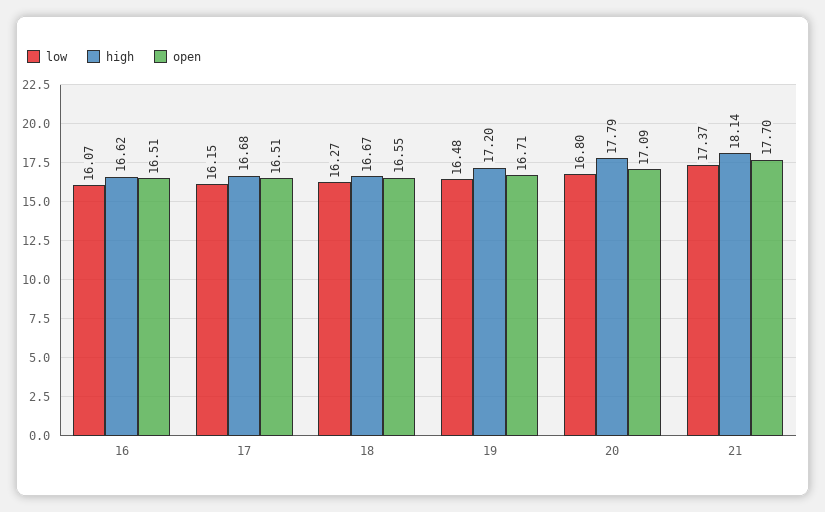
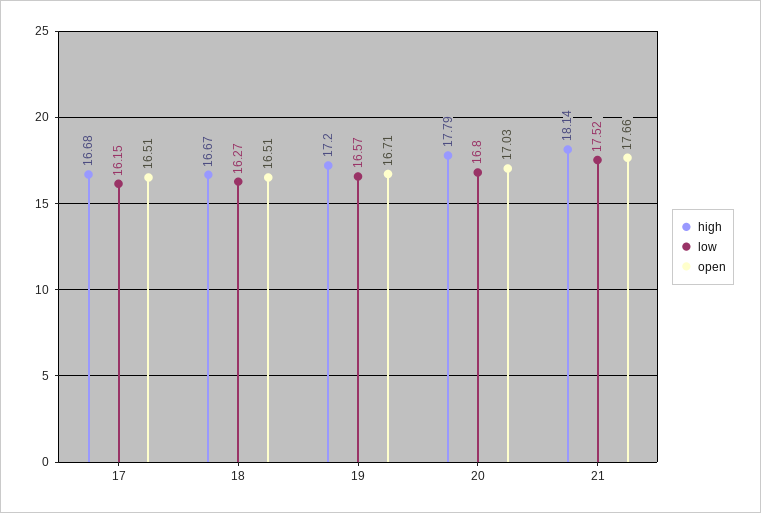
  {
    "low": {
-     "16": 16.07,
      "17": 16.15,
      "18": 16.27,
-     "19": 16.48,
+     "19": 16.57,
      "20": 16.8,
-     "21": 17.37
+     "21": 17.52
    },
    "high": {
-     "16": 16.62,
      "17": 16.68,
      "18": 16.67,
      "19": 17.2,
      "20": 17.79,
      "21": 18.14
    },
    "open": {
-     "16": 16.51,
      "17": 16.51,
-     "18": 16.55,
+     "18": 16.51,
      "19": 16.71,
-     "20": 17.09,
+     "20": 17.03,
-     "21": 17.7
+     "21": 17.66
    }
  }

